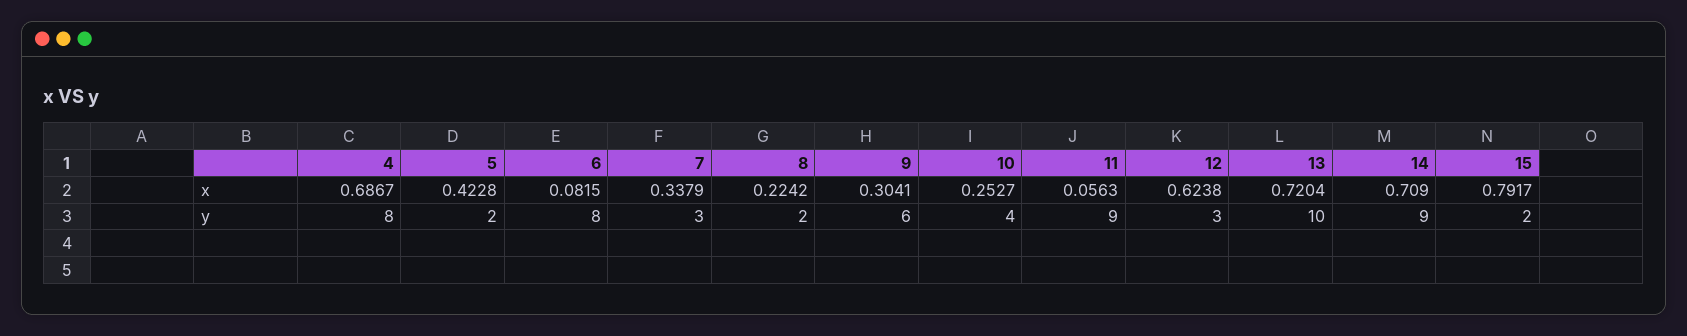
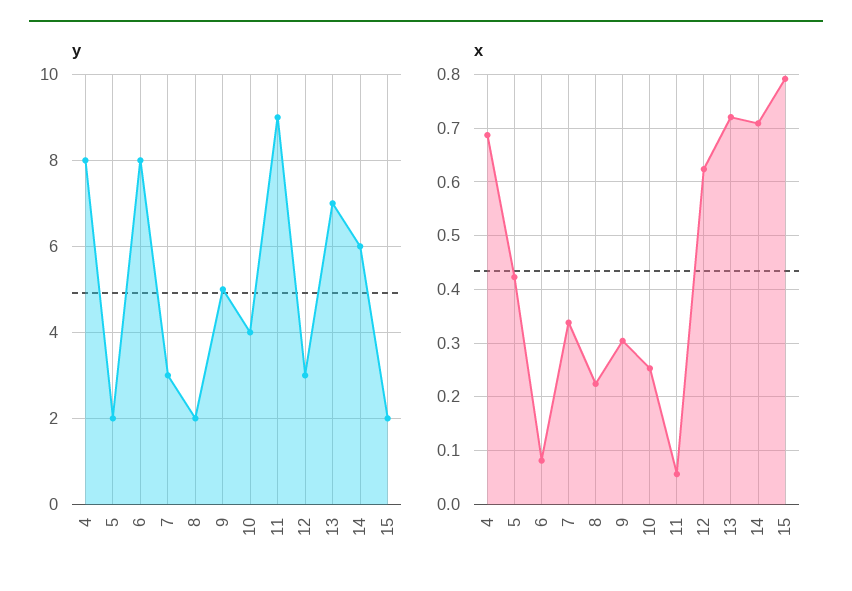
  {
    "x": {
      "4": 0.6867,
      "5": 0.4228,
      "6": 0.0815,
      "7": 0.3379,
      "8": 0.2242,
      "9": 0.3041,
      "10": 0.2527,
      "11": 0.0563,
      "12": 0.6238,
      "13": 0.7204,
      "14": 0.709,
      "15": 0.7917
    },
    "y": {
      "4": 8,
      "5": 2,
      "6": 8,
      "7": 3,
      "8": 2,
-     "9": 6,
+     "9": 5,
      "10": 4,
      "11": 9,
      "12": 3,
-     "13": 10,
+     "13": 7,
-     "14": 9,
+     "14": 6,
      "15": 2
    }
  }

